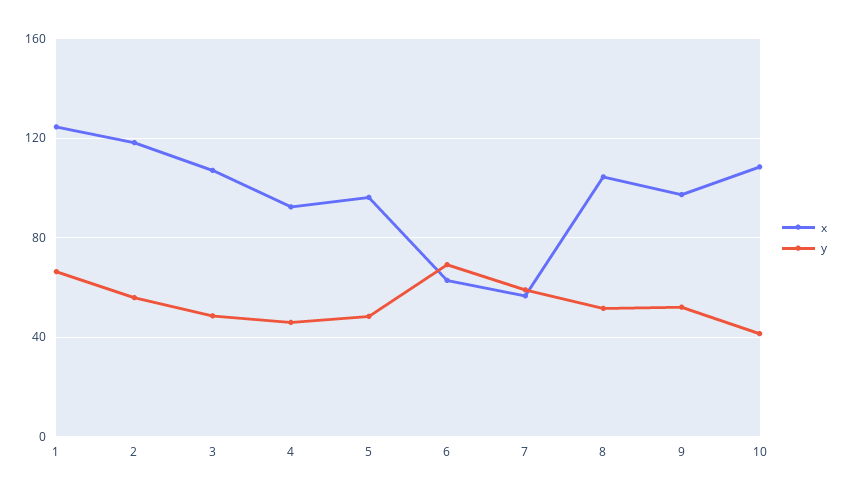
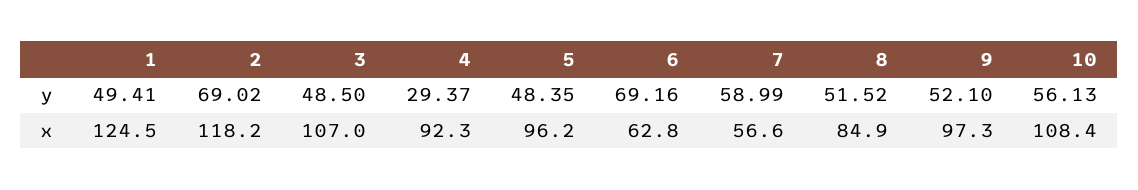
  {
    "x": {
      "1": 124.5,
      "2": 118.2,
      "3": 107,
      "4": 92.3,
      "5": 96.2,
      "6": 62.8,
      "7": 56.6,
-     "8": 105,
+     "8": 84.9,
      "9": 97.3,
      "10": 108.4
    },
    "y": {
-     "1": 65,
+     "1": 49.41,
-     "2": 55,
+     "2": 69.02,
      "3": 48.5,
-     "4": 45,
+     "4": 29.37,
      "5": 48.35,
      "6": 69.16,
      "7": 58.99,
      "8": 51.52,
      "9": 52.1,
-     "10": 40
+     "10": 56.13
    }
  }

